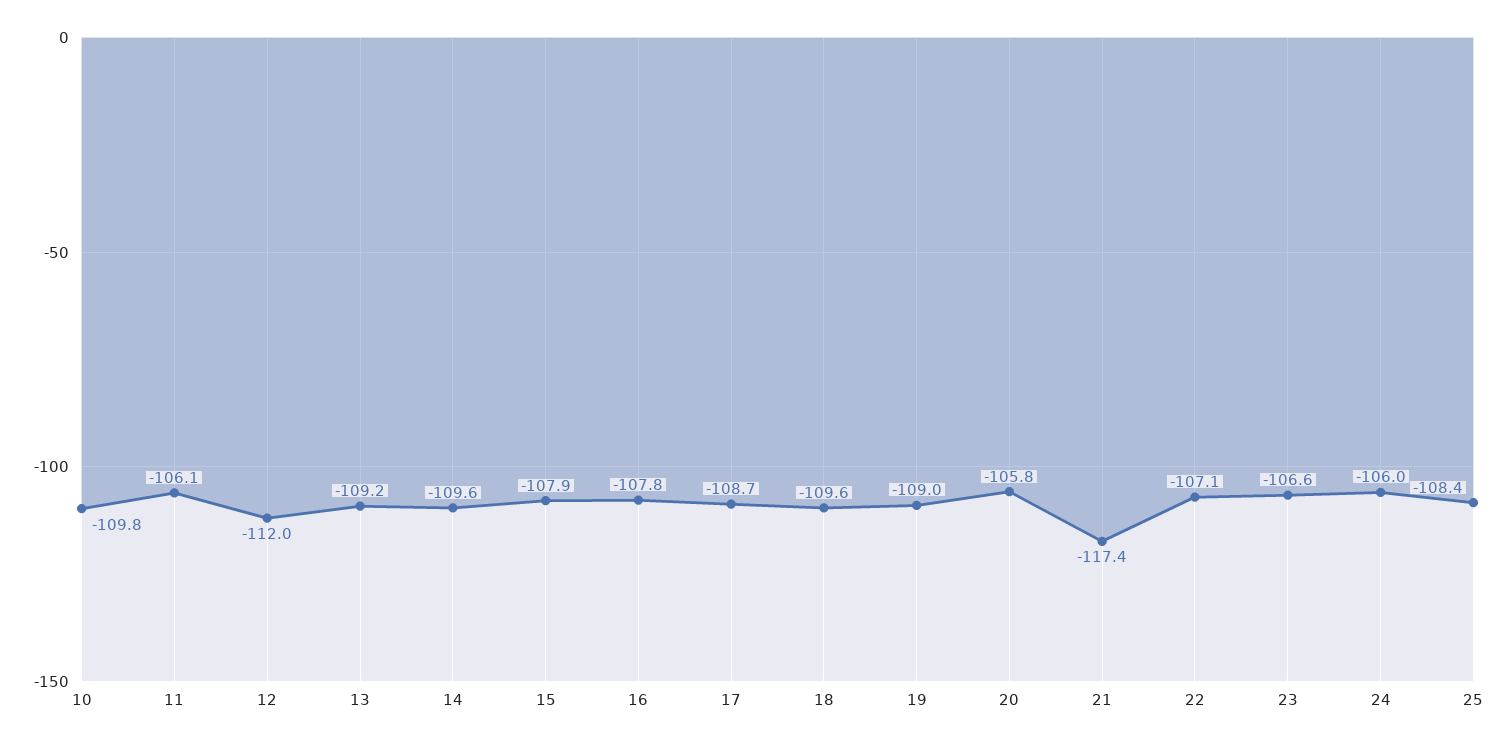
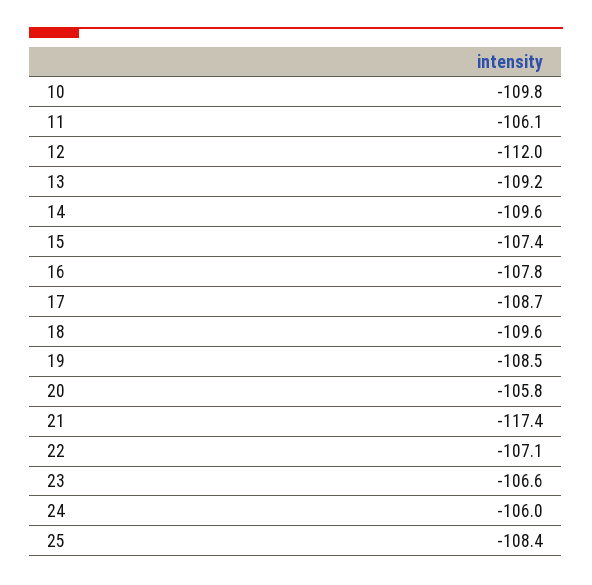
  {
    "10": -109.8,
    "11": -106.1,
    "12": -112,
    "13": -109.2,
    "14": -109.6,
-   "15": -107.9,
+   "15": -107.4,
    "16": -107.8,
    "17": -108.7,
    "18": -109.6,
-   "19": -109,
+   "19": -108.5,
    "20": -105.8,
    "21": -117.4,
    "22": -107.1,
    "23": -106.6,
    "24": -106,
    "25": -108.4
  }

